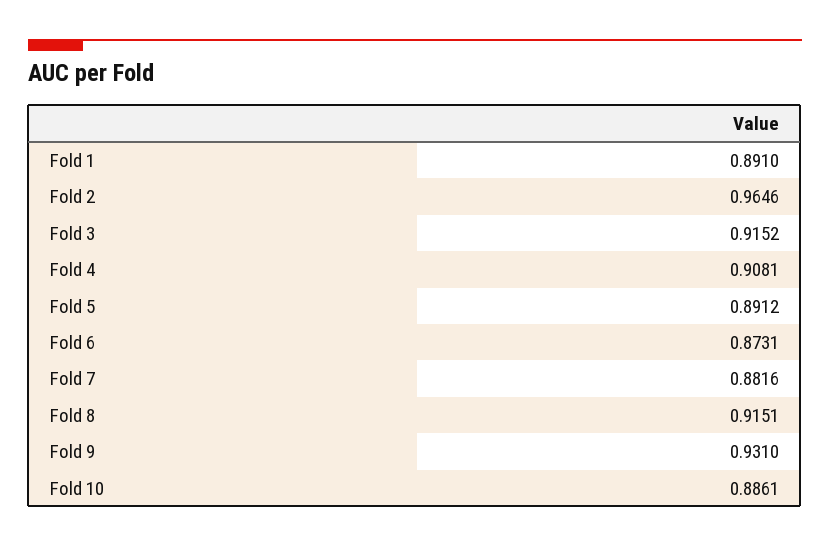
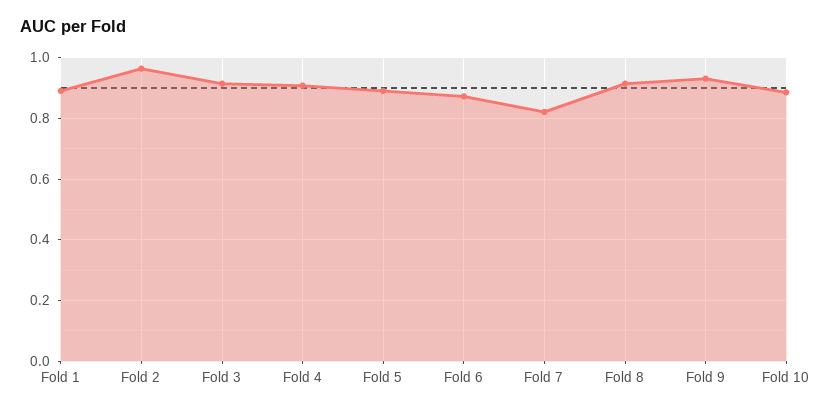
  {
    "Fold 1": 0.891,
    "Fold 2": 0.9646,
    "Fold 3": 0.9152,
    "Fold 4": 0.9081,
    "Fold 5": 0.8912,
    "Fold 6": 0.8731,
-   "Fold 7": 0.8816,
+   "Fold 7": 0.82,
    "Fold 8": 0.9151,
    "Fold 9": 0.931,
    "Fold 10": 0.8861
  }

